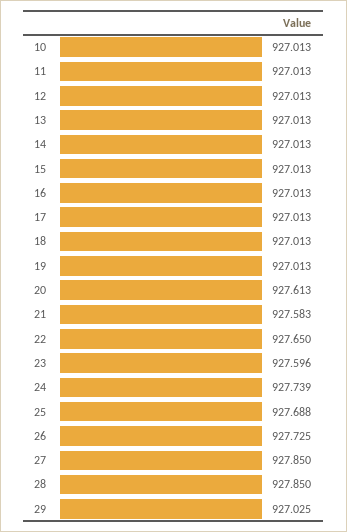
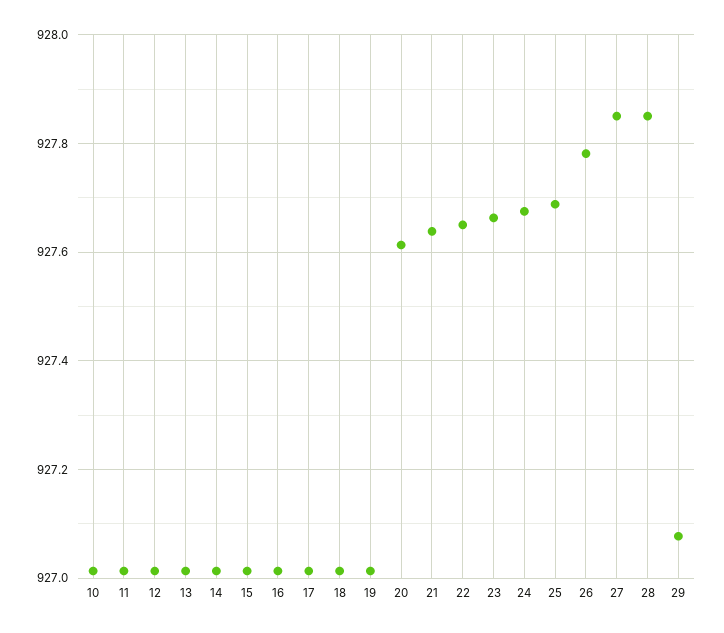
  {
    "10": 927.013,
    "11": 927.013,
    "12": 927.013,
    "13": 927.013,
    "14": 927.013,
    "15": 927.013,
    "16": 927.013,
    "17": 927.013,
    "18": 927.013,
    "19": 927.013,
    "20": 927.613,
-   "21": 927.583,
+   "21": 927.64,
    "22": 927.65,
-   "23": 927.596,
+   "23": 927.66,
-   "24": 927.739,
+   "24": 927.68,
    "25": 927.688,
-   "26": 927.725,
+   "26": 927.78,
    "27": 927.85,
    "28": 927.85,
-   "29": 927.025
+   "29": 927.08
  }

